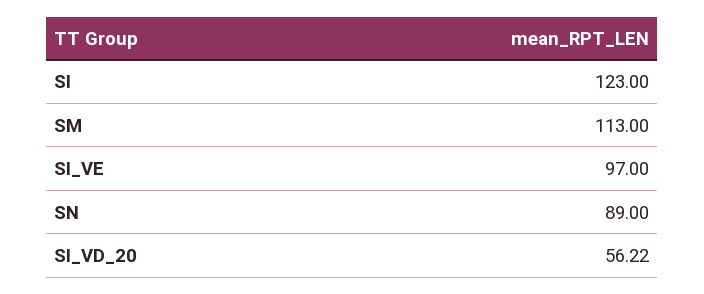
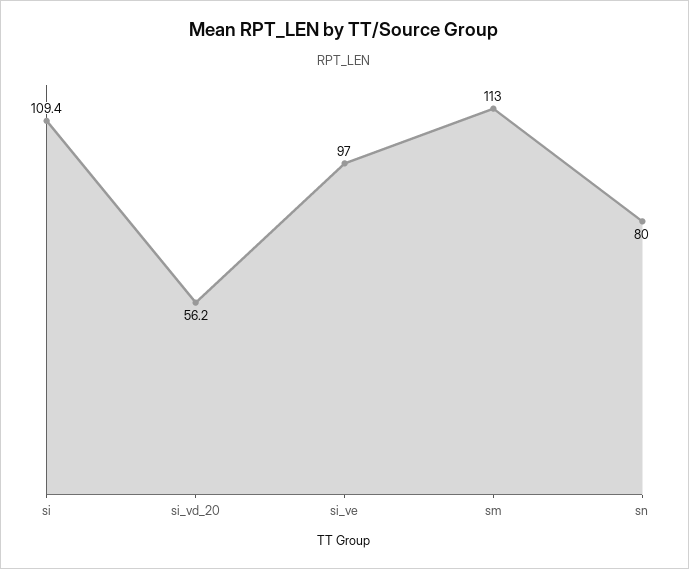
  {
-   "SI": 123,
+   "SI": 109.4,
    "SM": 113,
    "SI_VE": 97,
-   "SN": 89,
+   "SN": 80,
    "SI_VD_20": 56.22
  }

